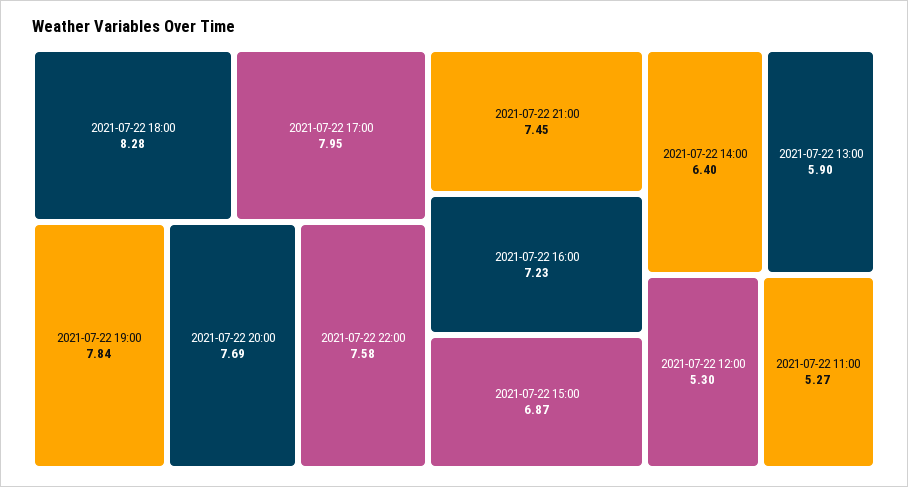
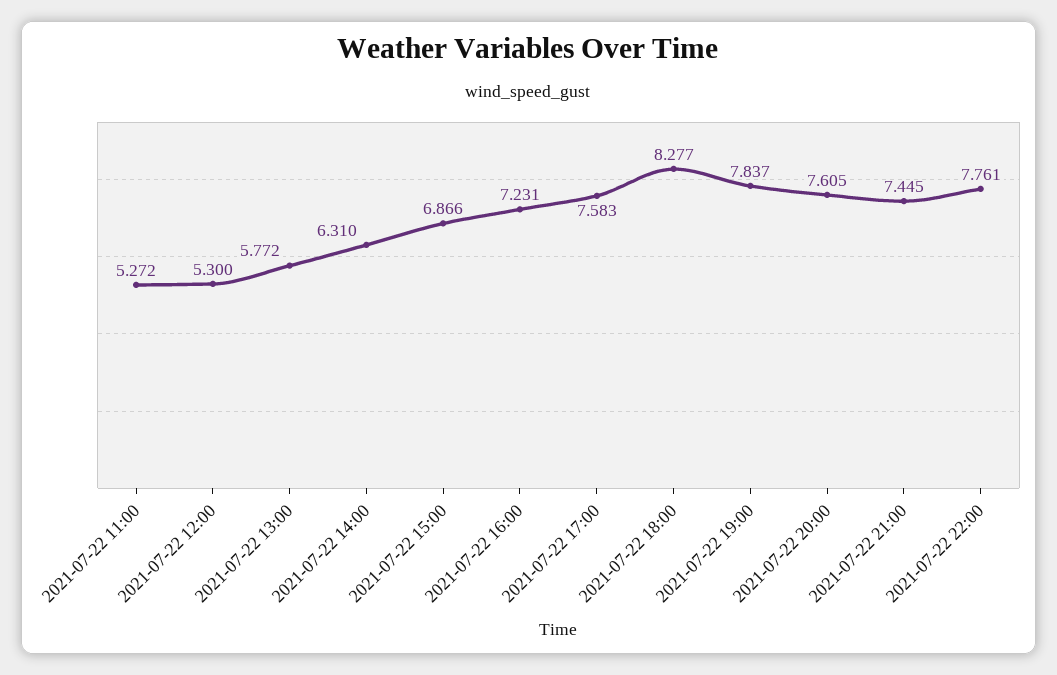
  {
    "2021-07-22 18:00": 8.277,
-   "2021-07-22 17:00": 7.95,
+   "2021-07-22 17:00": 7.583,
    "2021-07-22 19:00": 7.837,
-   "2021-07-22 20:00": 7.69,
+   "2021-07-22 20:00": 7.605,
-   "2021-07-22 22:00": 7.58,
+   "2021-07-22 22:00": 7.761,
    "2021-07-22 21:00": 7.445,
    "2021-07-22 16:00": 7.231,
    "2021-07-22 15:00": 6.866,
-   "2021-07-22 14:00": 6.4,
+   "2021-07-22 14:00": 6.31,
-   "2021-07-22 13:00": 5.9,
+   "2021-07-22 13:00": 5.772,
    "2021-07-22 12:00": 5.3,
    "2021-07-22 11:00": 5.272
  }

